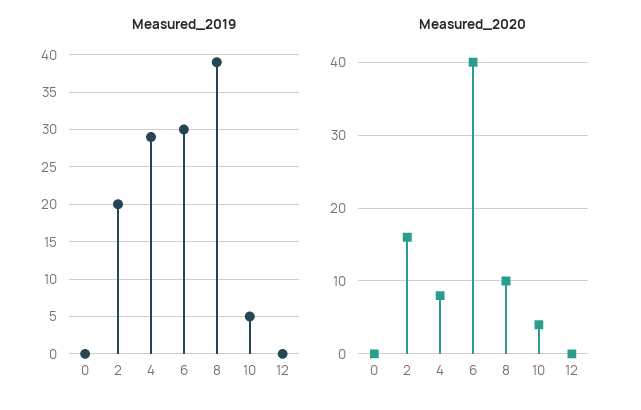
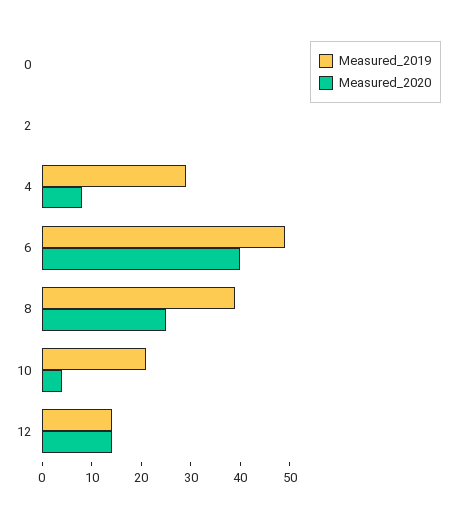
  {
    "Measured_2019": {
      "0": 0,
-     "2": 20,
+     "2": 0,
      "4": 29,
-     "6": 30,
+     "6": 50,
      "8": 39,
-     "10": 5,
+     "10": 20,
-     "12": 0
+     "12": 15
    },
    "Measured_2020": {
      "0": 0,
-     "2": 16,
+     "2": 0,
      "4": 8,
      "6": 40,
-     "8": 10,
+     "8": 25,
      "10": 4,
-     "12": 0
+     "12": 15
    }
  }

